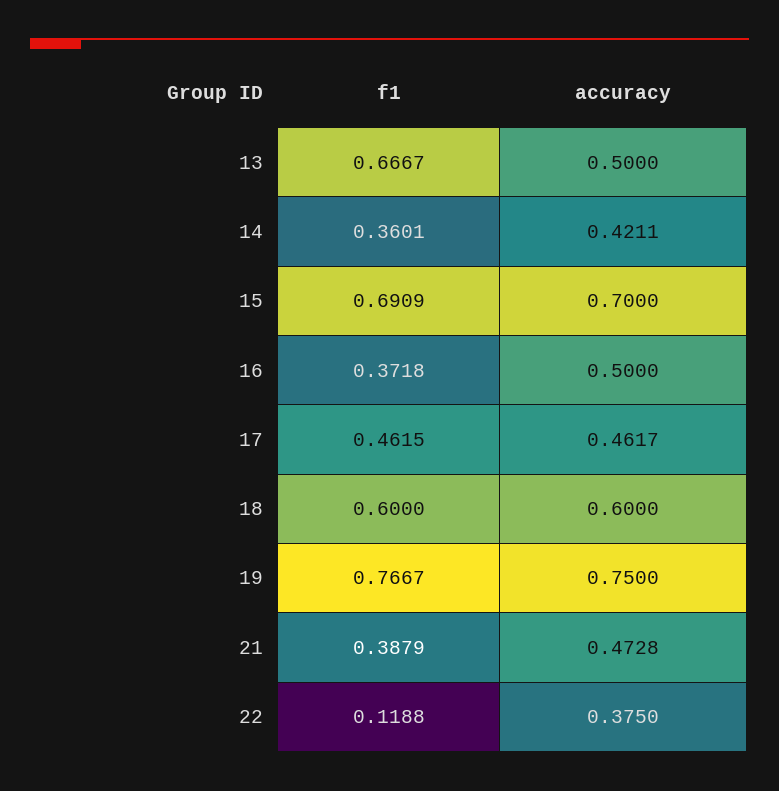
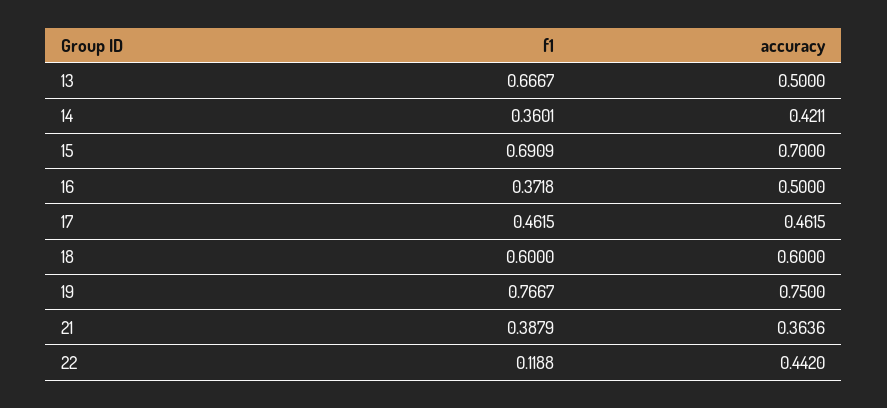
  {
    "f1": {
      "13": 0.6667,
      "14": 0.3601,
      "15": 0.6909,
      "16": 0.3718,
      "17": 0.4615,
      "18": 0.6,
      "19": 0.7667,
      "21": 0.3879,
      "22": 0.1188
    },
    "accuracy": {
      "13": 0.5,
      "14": 0.4211,
      "15": 0.7,
      "16": 0.5,
-     "17": 0.4617,
+     "17": 0.4615,
      "18": 0.6,
      "19": 0.75,
-     "21": 0.4728,
+     "21": 0.3636,
-     "22": 0.375
+     "22": 0.442
    }
  }

